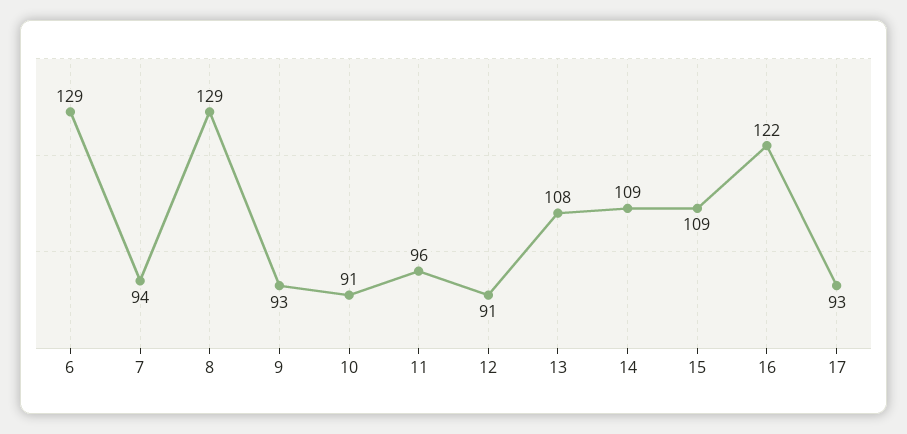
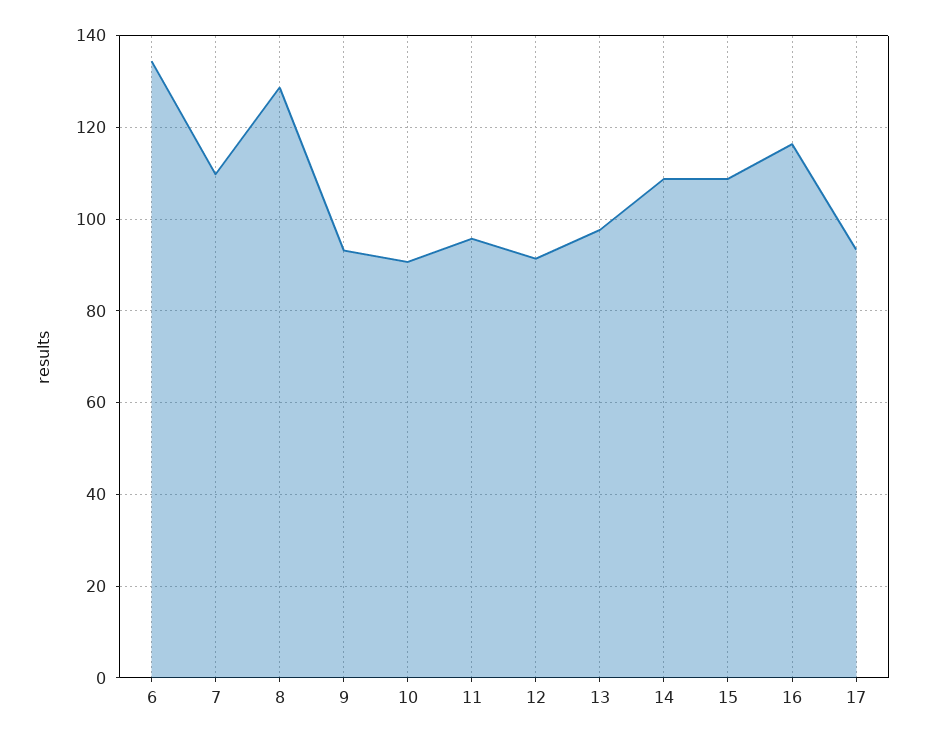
  {
-   "6": 129,
+   "6": 134,
-   "7": 94,
+   "7": 110,
    "8": 129,
    "9": 93,
    "10": 91,
    "11": 96,
    "12": 91,
-   "13": 108,
+   "13": 98,
    "14": 109,
    "15": 109,
-   "16": 122,
+   "16": 116,
    "17": 93
  }

